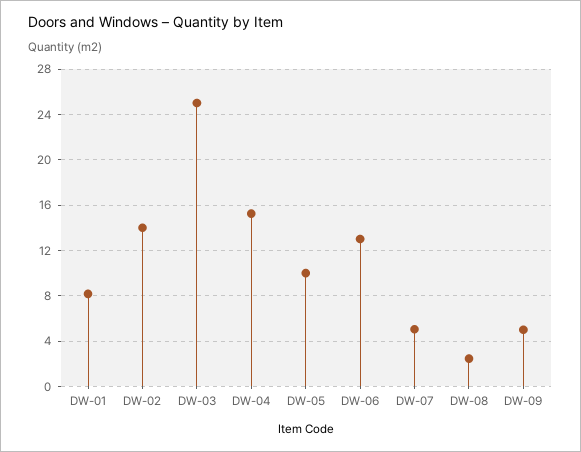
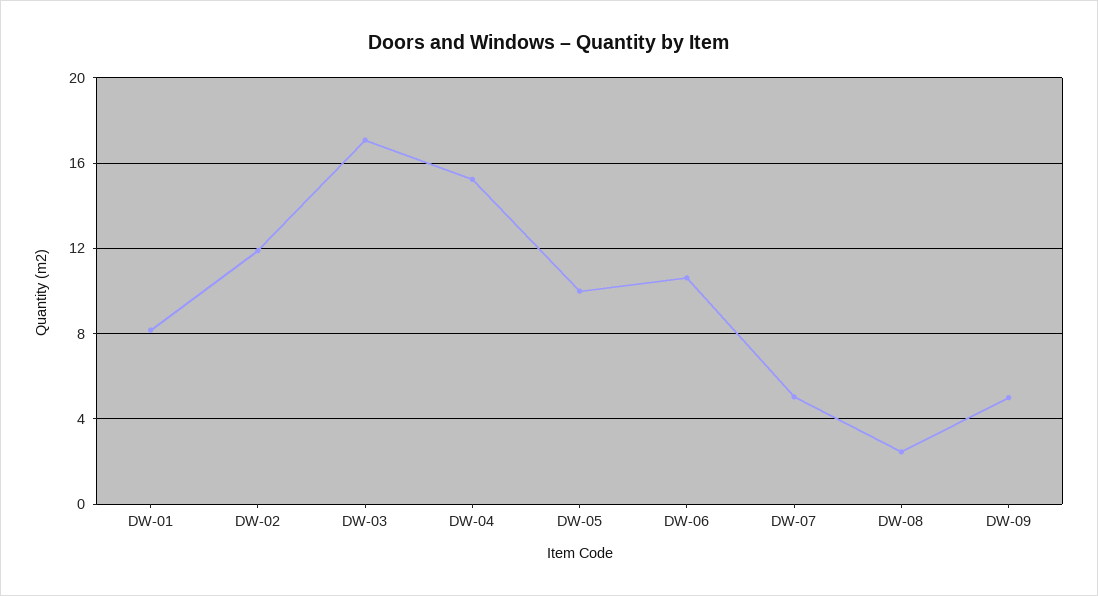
  {
    "DW-01": 8,
-   "DW-02": 14,
+   "DW-02": 12,
-   "DW-03": 25,
+   "DW-03": 17,
    "DW-04": 15,
    "DW-05": 10,
-   "DW-06": 13,
+   "DW-06": 10.5,
    "DW-07": 5,
    "DW-08": 2.5,
    "DW-09": 5
  }

